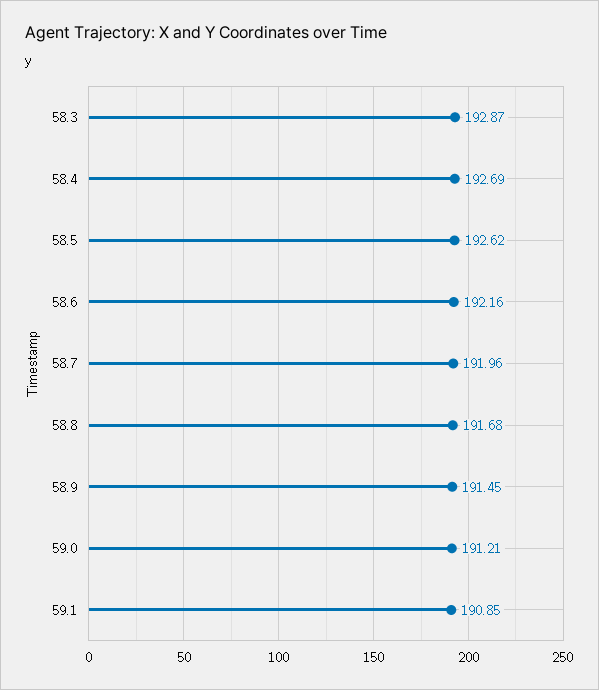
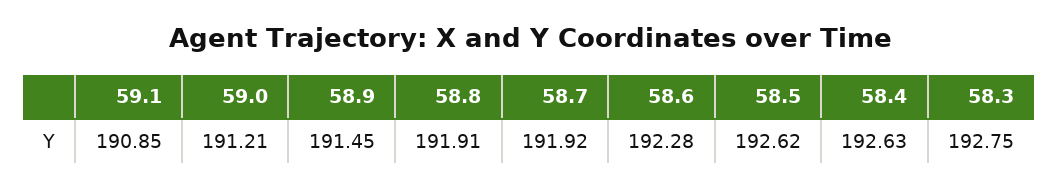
  {
-   "58.3": 192.87,
+   "58.3": 192.75,
-   "58.4": 192.69,
+   "58.4": 192.63,
    "58.5": 192.62,
-   "58.6": 192.16,
+   "58.6": 192.28,
-   "58.7": 191.96,
+   "58.7": 191.92,
-   "58.8": 191.68,
+   "58.8": 191.91,
    "58.9": 191.45,
    "59.0": 191.21,
    "59.1": 190.85
  }

